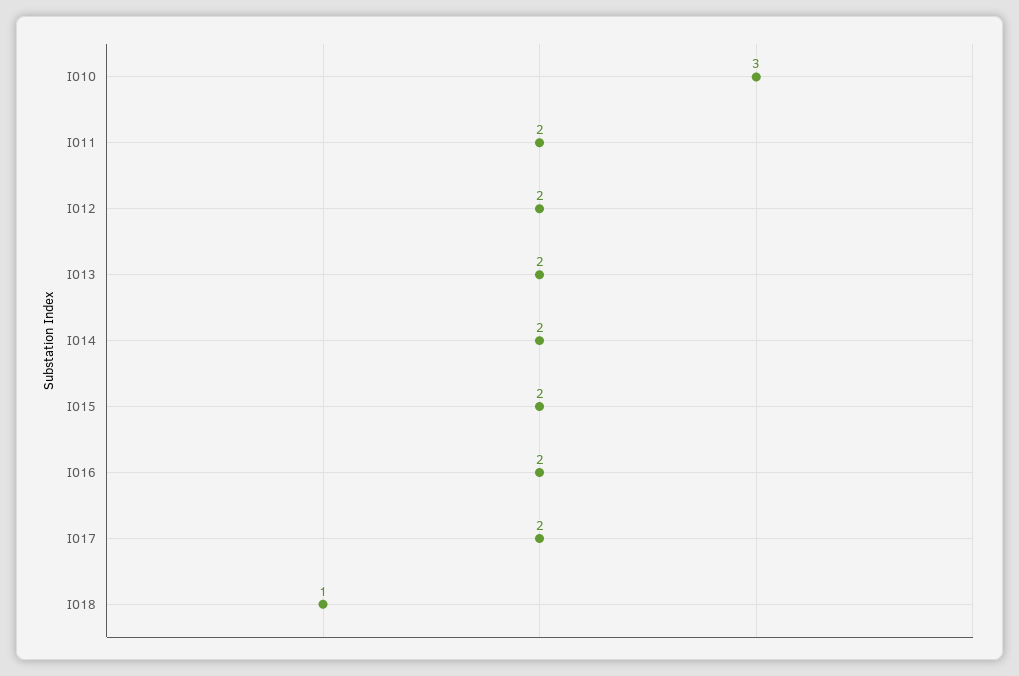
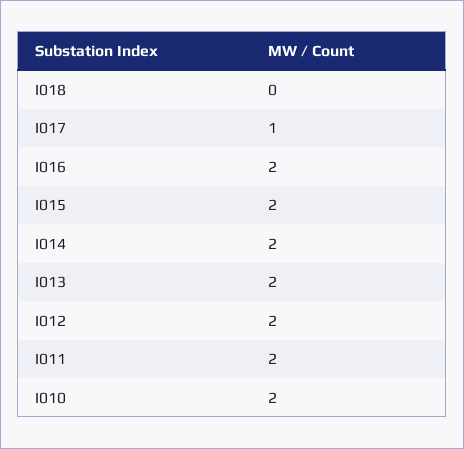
  {
-   "I010": 3,
+   "I010": 2,
    "I011": 2,
    "I012": 2,
    "I013": 2,
    "I014": 2,
    "I015": 2,
    "I016": 2,
-   "I017": 2,
+   "I017": 1,
-   "I018": 1
+   "I018": 0
  }

